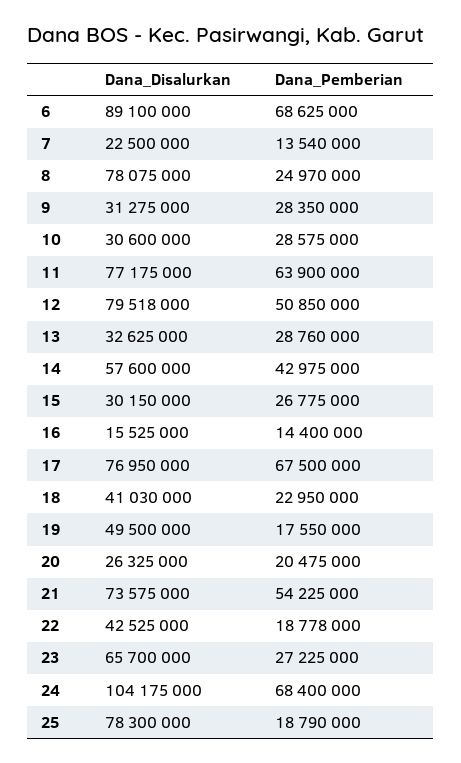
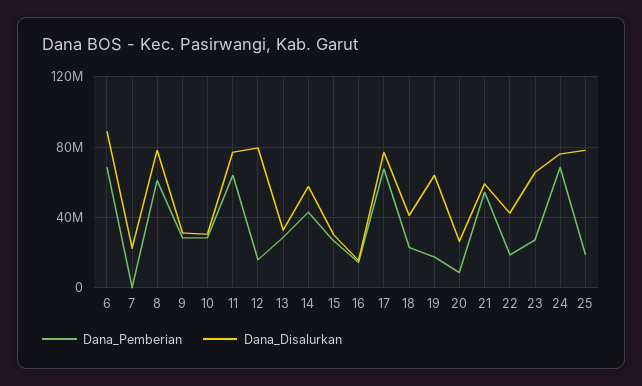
  {
    "Dana_Disalurkan": {
      "6": 89100000,
      "7": 22500000,
      "8": 78075000,
      "9": 31275000,
      "10": 30600000,
      "11": 77175000,
      "12": 79518000,
      "13": 32625000,
      "14": 57600000,
      "15": 30150000,
      "16": 15525000,
      "17": 76950000,
      "18": 41030000,
-     "19": 49500000,
+     "19": 65000000,
      "20": 26325000,
-     "21": 73575000,
+     "21": 60000000,
      "22": 42525000,
      "23": 65700000,
-     "24": 104175000,
+     "24": 75000000,
      "25": 78300000
    },
    "Dana_Pemberian": {
      "6": 68625000,
-     "7": 13540000,
+     "7": 0,
-     "8": 24970000,
+     "8": 60000000,
      "9": 28350000,
      "10": 28575000,
      "11": 63900000,
-     "12": 50850000,
+     "12": 15000000,
      "13": 28760000,
      "14": 42975000,
      "15": 26775000,
      "16": 14400000,
      "17": 67500000,
      "18": 22950000,
      "19": 17550000,
-     "20": 20475000,
+     "20": 10000000,
      "21": 54225000,
      "22": 18778000,
      "23": 27225000,
      "24": 68400000,
      "25": 18790000
    }
  }

